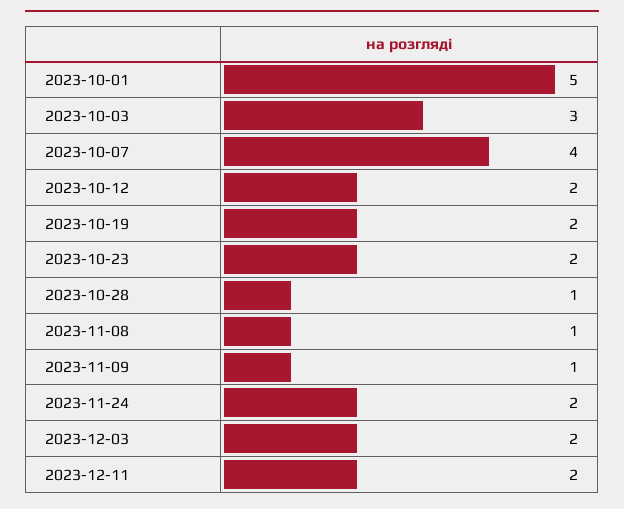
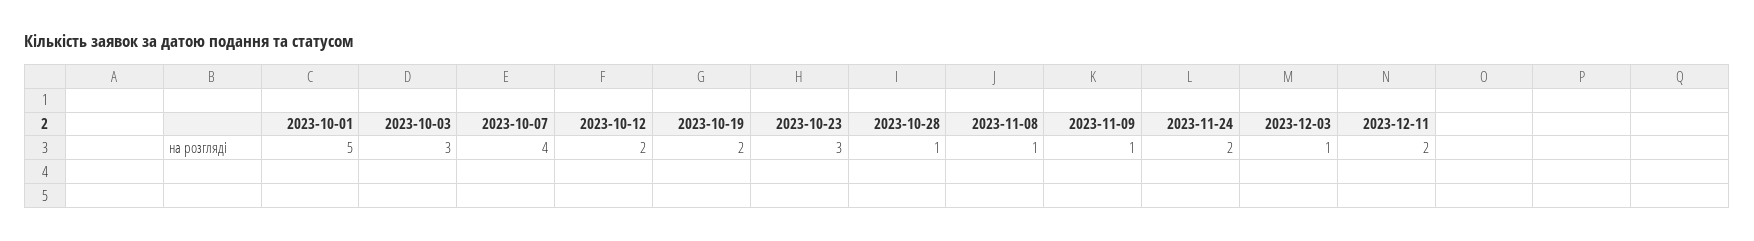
  {
    "2023-10-01": 5,
    "2023-10-03": 3,
    "2023-10-07": 4,
    "2023-10-12": 2,
    "2023-10-19": 2,
-   "2023-10-23": 2,
+   "2023-10-23": 3,
    "2023-10-28": 1,
    "2023-11-08": 1,
    "2023-11-09": 1,
    "2023-11-24": 2,
-   "2023-12-03": 2,
+   "2023-12-03": 1,
    "2023-12-11": 2
  }

